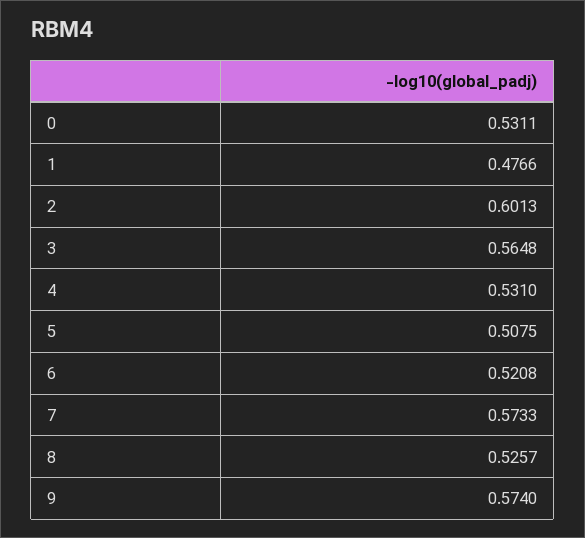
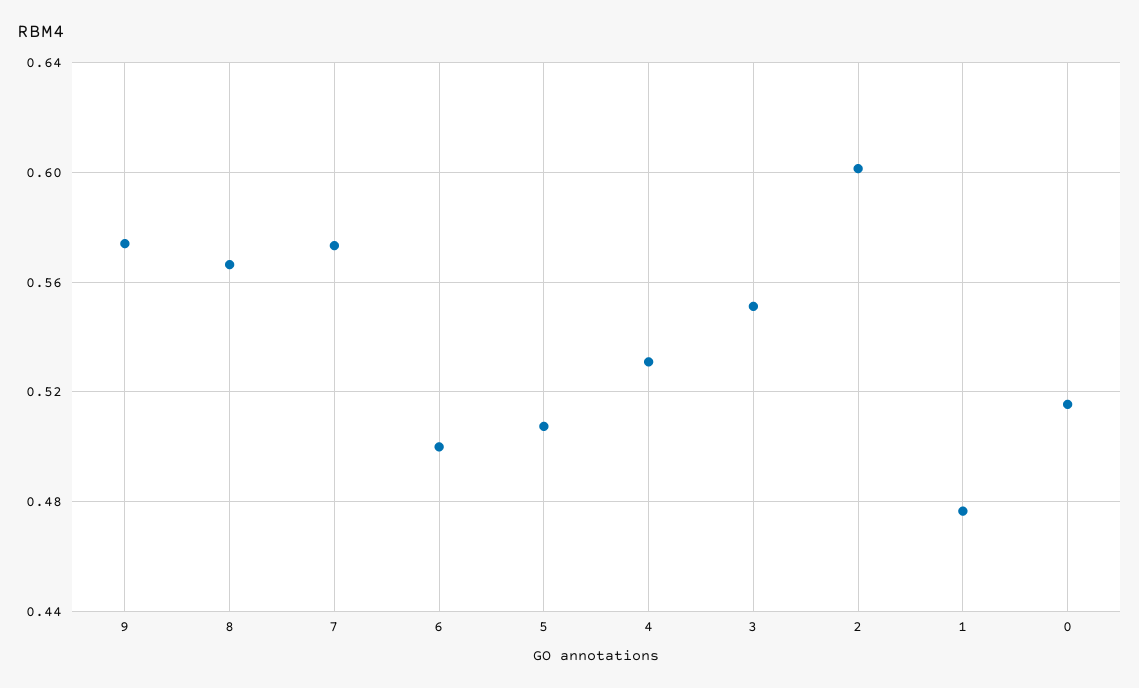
  {
-   "0": 0.5311,
+   "0": 0.515,
    "1": 0.4766,
    "2": 0.6013,
-   "3": 0.5648,
+   "3": 0.55,
    "4": 0.531,
    "5": 0.5075,
-   "6": 0.5208,
+   "6": 0.5,
    "7": 0.5733,
-   "8": 0.5257,
+   "8": 0.565,
    "9": 0.574
  }

